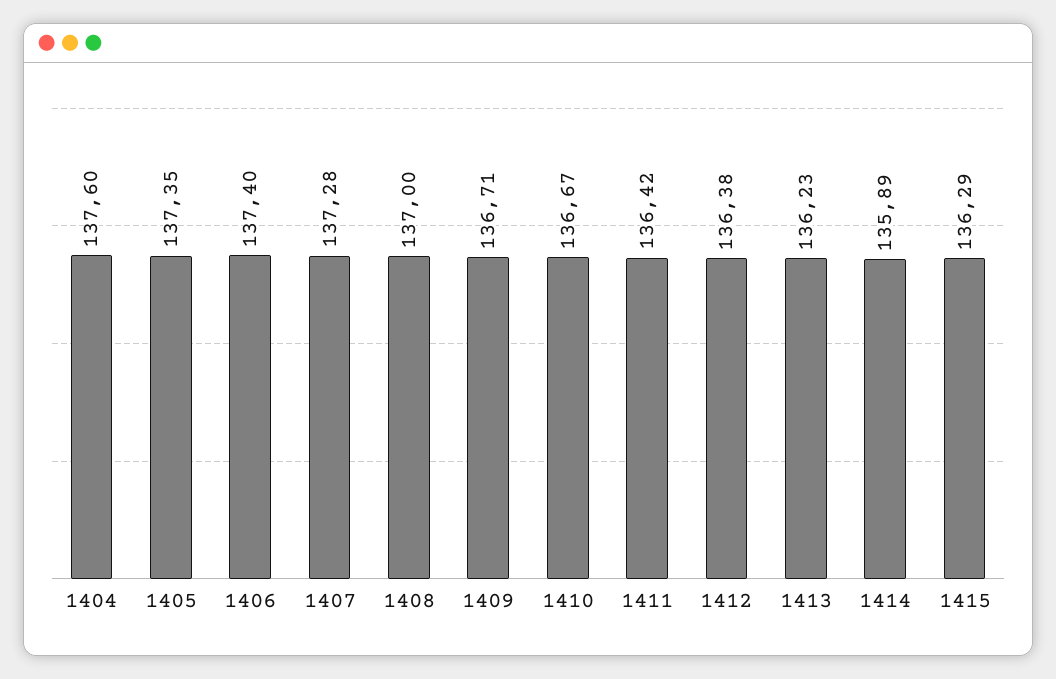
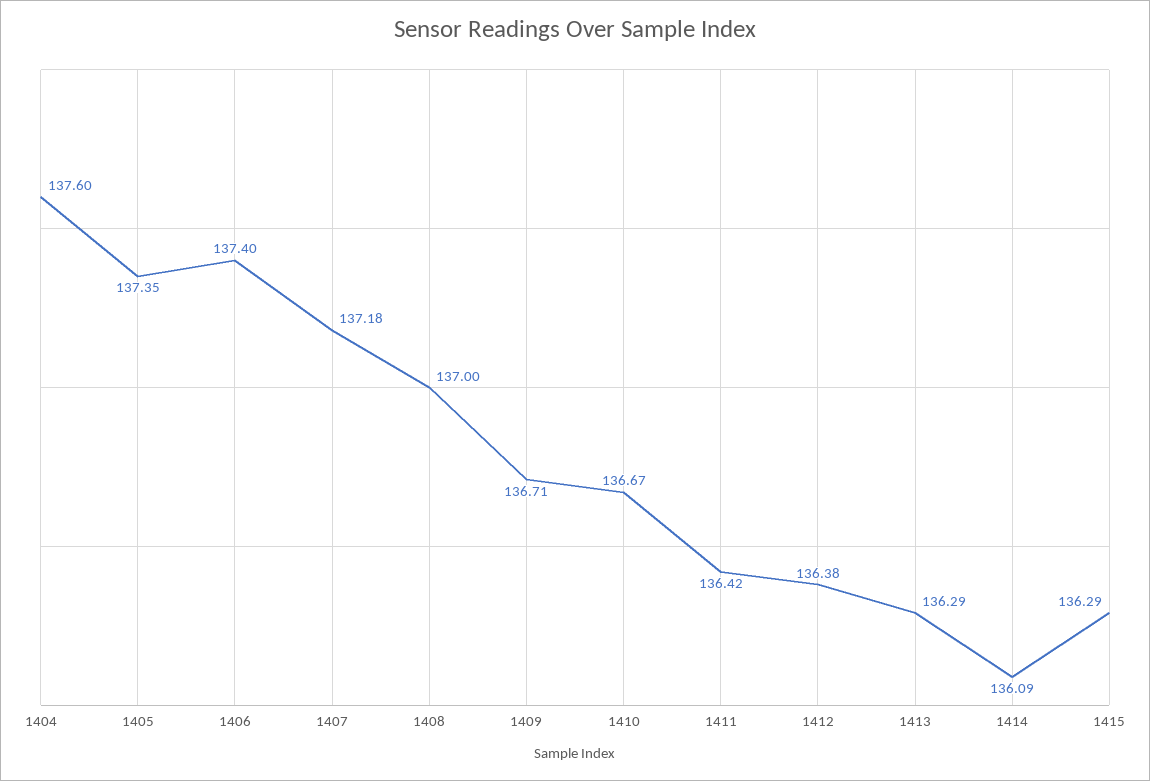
  {
    "1404": 137.6,
    "1405": 137.35,
    "1406": 137.4,
-   "1407": 137.28,
+   "1407": 137.18,
    "1408": 137,
    "1409": 136.71,
    "1410": 136.67,
    "1411": 136.42,
    "1412": 136.38,
-   "1413": 136.23,
+   "1413": 136.29,
-   "1414": 135.89,
+   "1414": 136.09,
    "1415": 136.29
  }

